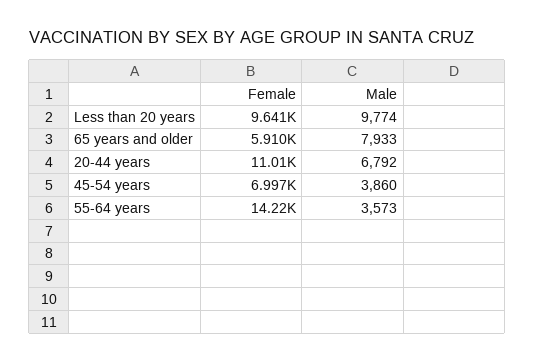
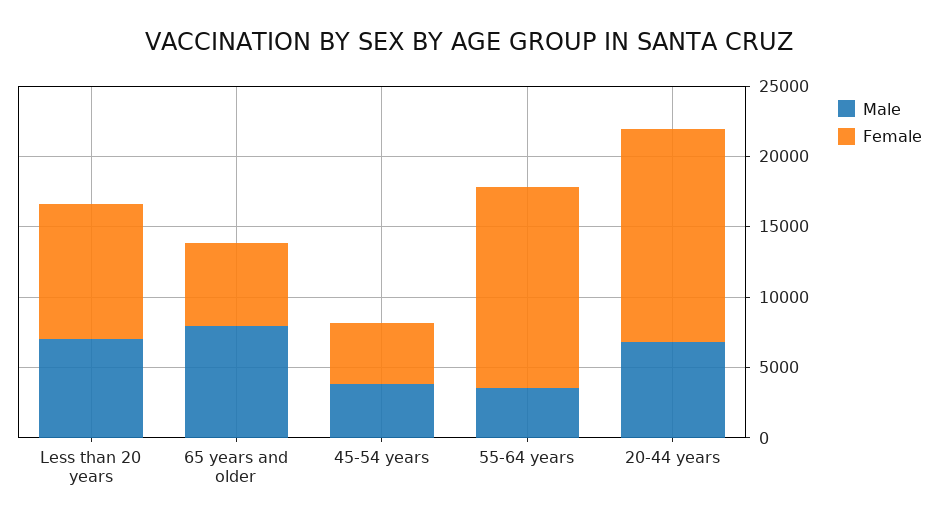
  {
    "Female": {
      "Less than 20 years": 9641,
      "65 years and older": 5910,
-     "20-44 years": 11010,
+     "20-44 years": 15000,
-     "45-54 years": 6997,
+     "45-54 years": 4000,
      "55-64 years": 14220
    },
    "Male": {
-     "Less than 20 years": 9774,
+     "Less than 20 years": 7000,
      "65 years and older": 7933,
      "20-44 years": 6792,
      "45-54 years": 3860,
      "55-64 years": 3573
    }
  }

